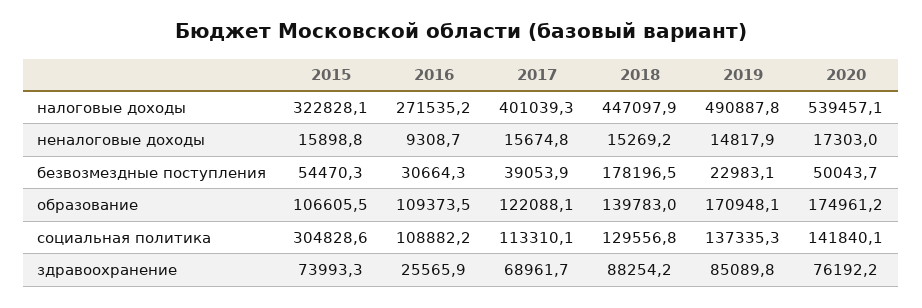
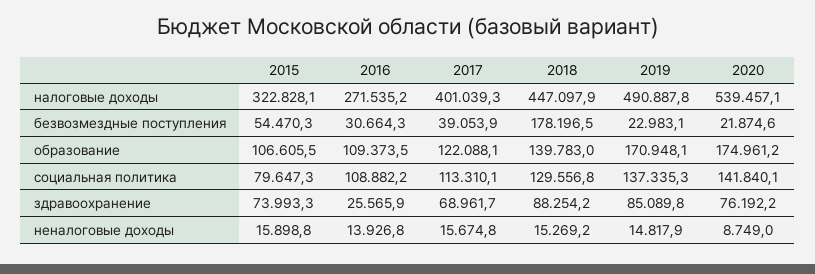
  {
    "2015": {
      "налоговые доходы": 322828.1,
      "неналоговые доходы": 15898.8,
      "безвозмездные поступления": 54470.3,
      "образование": 106605.5,
-     "социальная политика": 304828.6,
+     "социальная политика": 79647.3,
      "здравоохранение": 73993.3
    },
    "2016": {
      "налоговые доходы": 271535.2,
-     "неналоговые доходы": 9308.7,
+     "неналоговые доходы": 13926.8,
      "безвозмездные поступления": 30664.3,
      "образование": 109373.5,
      "социальная политика": 108882.2,
      "здравоохранение": 25565.9
    },
    "2017": {
      "налоговые доходы": 401039.3,
      "неналоговые доходы": 15674.8,
      "безвозмездные поступления": 39053.9,
      "образование": 122088.1,
      "социальная политика": 113310.1,
      "здравоохранение": 68961.7
    },
    "2018": {
      "налоговые доходы": 447097.9,
      "неналоговые доходы": 15269.2,
      "безвозмездные поступления": 178196.5,
      "образование": 139783,
      "социальная политика": 129556.8,
      "здравоохранение": 88254.2
    },
    "2019": {
      "налоговые доходы": 490887.8,
      "неналоговые доходы": 14817.9,
      "безвозмездные поступления": 22983.1,
      "образование": 170948.1,
      "социальная политика": 137335.3,
      "здравоохранение": 85089.8
    },
    "2020": {
      "налоговые доходы": 539457.1,
-     "неналоговые доходы": 17303,
+     "неналоговые доходы": 8749,
-     "безвозмездные поступления": 50043.7,
+     "безвозмездные поступления": 21874.6,
      "образование": 174961.2,
      "социальная политика": 141840.1,
      "здравоохранение": 76192.2
    }
  }

